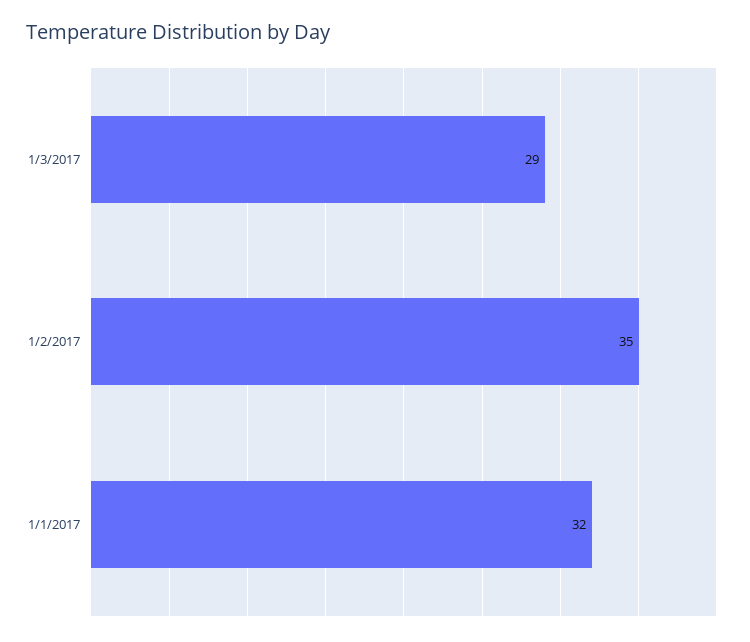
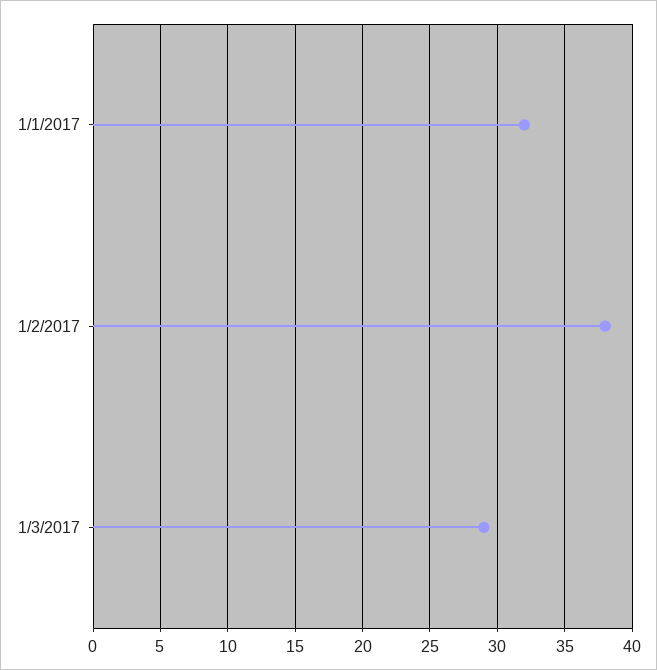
  {
    "1/3/2017": 29,
-   "1/2/2017": 35,
+   "1/2/2017": 38,
    "1/1/2017": 32
  }

